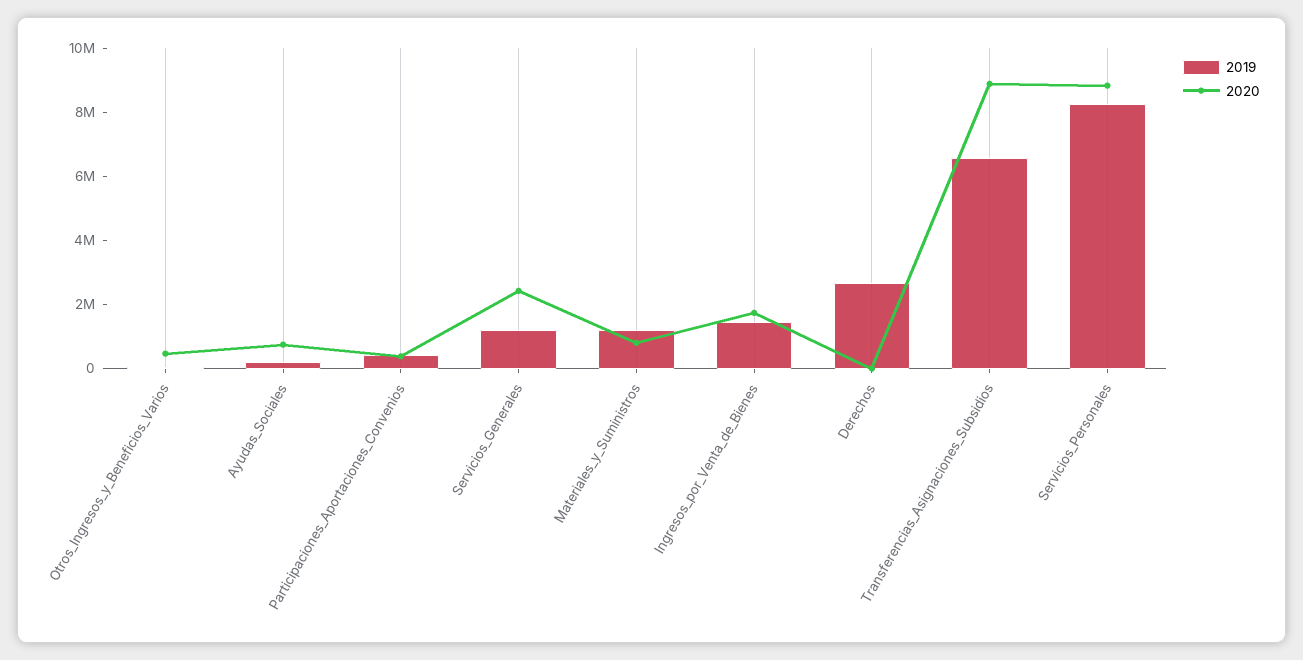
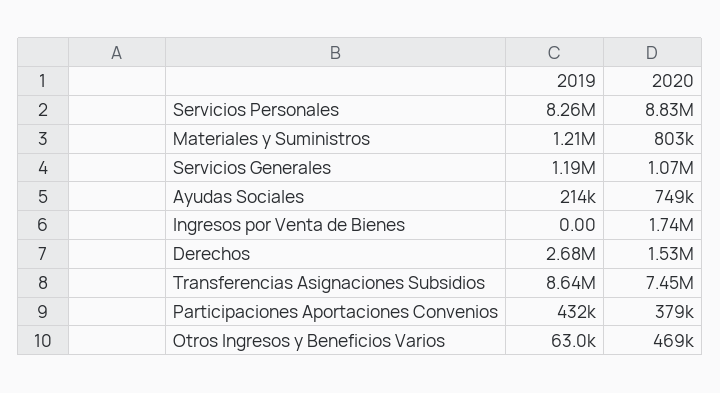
  {
    "2019": {
      "Otros_Ingresos_y_Beneficios_Varios": 63000,
      "Ayudas_Sociales": 214000,
      "Participaciones_Aportaciones_Convenios": 432000,
      "Servicios_Generales": 1190000,
      "Materiales_y_Suministros": 1210000,
-     "Ingresos_por_Venta_de_Bienes": 1500000,
+     "Ingresos_por_Venta_de_Bienes": 0,
      "Derechos": 2680000,
-     "Transferencias_Asignaciones_Subsidios": 6500000,
+     "Transferencias_Asignaciones_Subsidios": 8640000,
      "Servicios_Personales": 8260000
    },
    "2020": {
      "Otros_Ingresos_y_Beneficios_Varios": 469000,
      "Ayudas_Sociales": 749000,
      "Participaciones_Aportaciones_Convenios": 379000,
-     "Servicios_Generales": 2500000,
+     "Servicios_Generales": 1070000,
      "Materiales_y_Suministros": 803000,
      "Ingresos_por_Venta_de_Bienes": 1740000,
-     "Derechos": 0,
+     "Derechos": 1530000,
-     "Transferencias_Asignaciones_Subsidios": 9000000,
+     "Transferencias_Asignaciones_Subsidios": 7450000,
      "Servicios_Personales": 8830000
    }
  }

